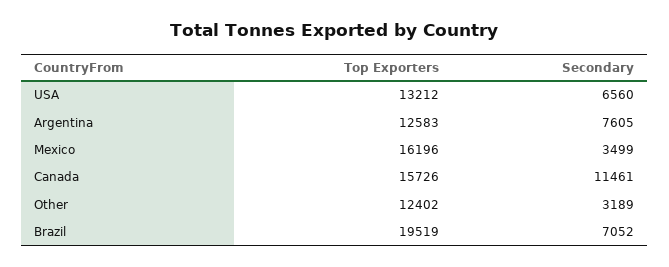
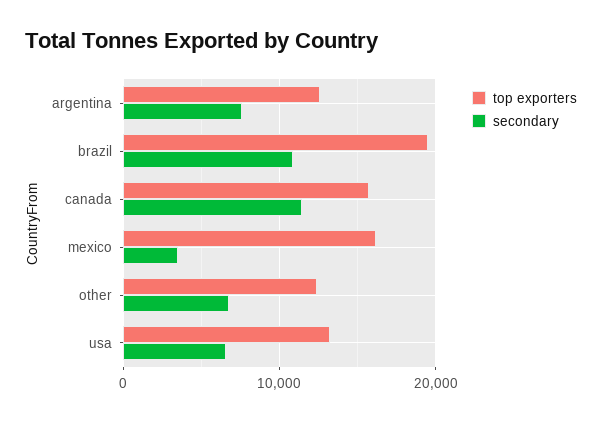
  {
    "Top Exporters": {
      "USA": 13212,
      "Argentina": 12583,
      "Mexico": 16196,
      "Canada": 15726,
      "Other": 12402,
      "Brazil": 19519
    },
    "Secondary": {
      "USA": 6560,
      "Argentina": 7605,
      "Mexico": 3499,
      "Canada": 11461,
-     "Other": 3189,
+     "Other": 7000,
-     "Brazil": 7052
+     "Brazil": 11000
    }
  }

